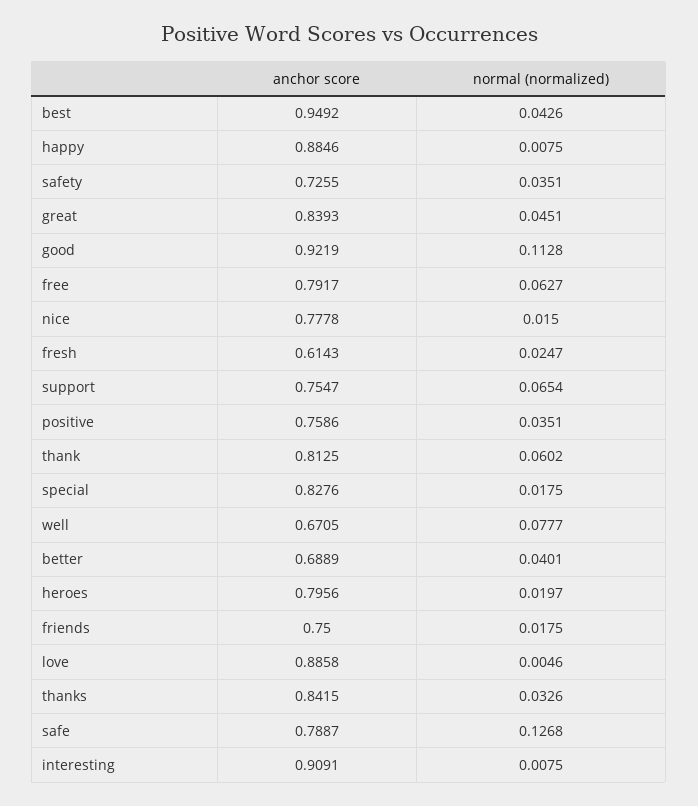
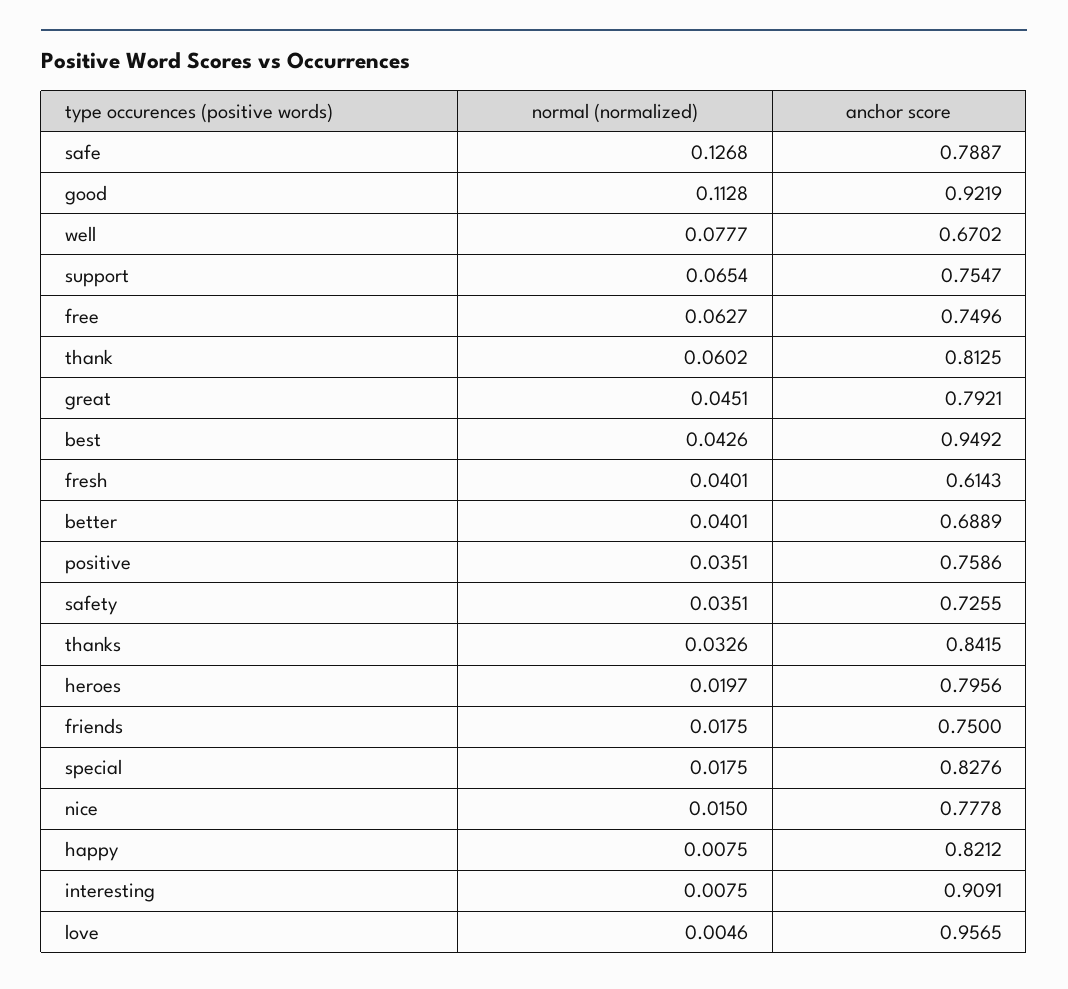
  {
    "anchor score": {
      "best": 0.9492,
-     "happy": 0.8846,
+     "happy": 0.8212,
      "safety": 0.7255,
-     "great": 0.8393,
+     "great": 0.7921,
      "good": 0.9219,
-     "free": 0.7917,
+     "free": 0.7496,
      "nice": 0.7778,
      "fresh": 0.6143,
      "support": 0.7547,
      "positive": 0.7586,
      "thank": 0.8125,
      "special": 0.8276,
-     "well": 0.6705,
+     "well": 0.6702,
      "better": 0.6889,
      "heroes": 0.7956,
      "friends": 0.75,
-     "love": 0.8858,
+     "love": 0.9565,
      "thanks": 0.8415,
      "safe": 0.7887,
      "interesting": 0.9091
    },
    "normal (normalized)": {
      "best": 0.0426,
      "happy": 0.0075,
      "safety": 0.0351,
      "great": 0.0451,
      "good": 0.1128,
      "free": 0.0627,
      "nice": 0.015,
-     "fresh": 0.0247,
+     "fresh": 0.0401,
      "support": 0.0654,
      "positive": 0.0351,
      "thank": 0.0602,
      "special": 0.0175,
      "well": 0.0777,
      "better": 0.0401,
      "heroes": 0.0197,
      "friends": 0.0175,
      "love": 0.0046,
      "thanks": 0.0326,
      "safe": 0.1268,
      "interesting": 0.0075
    }
  }

